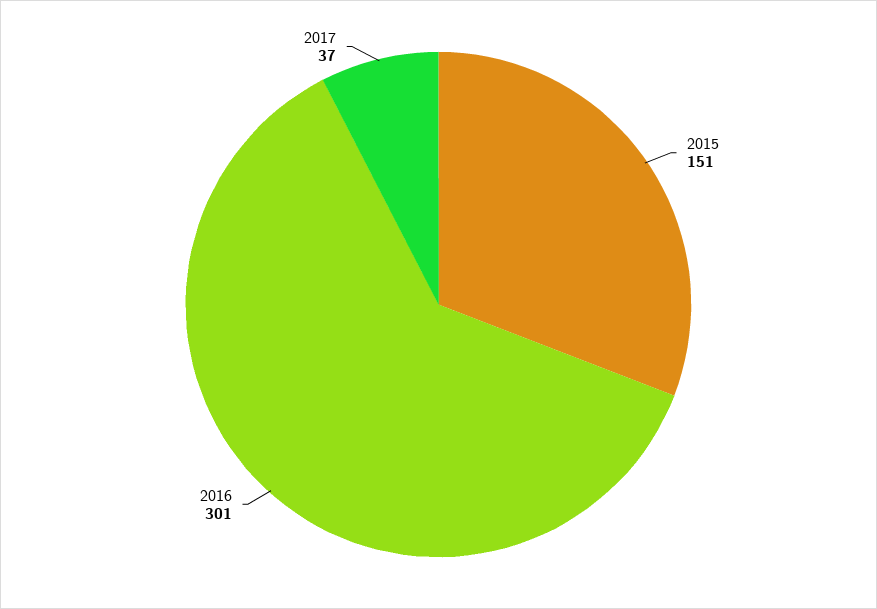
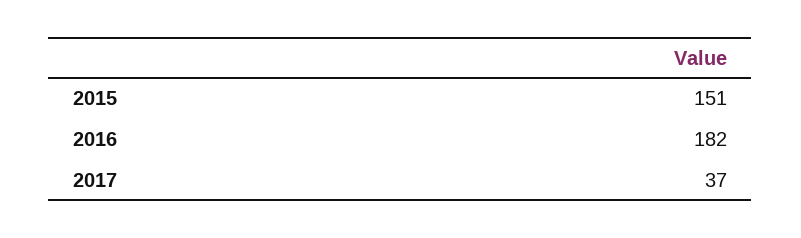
  {
    "2015": 151,
-   "2016": 301,
+   "2016": 182,
    "2017": 37
  }

